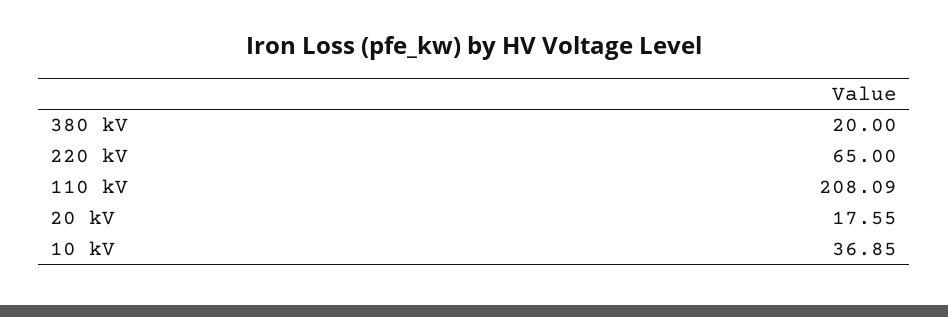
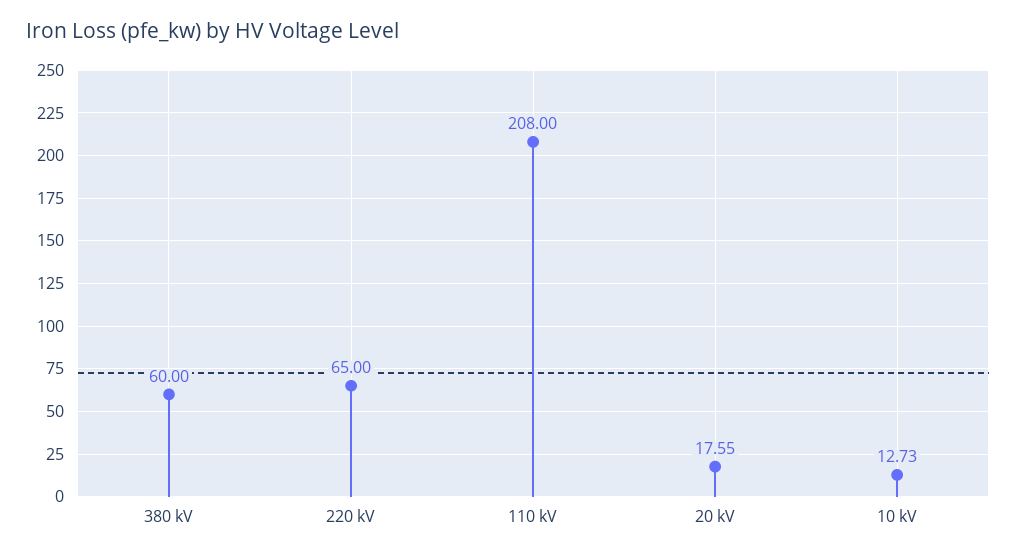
  {
-   "380 kV": 20,
+   "380 kV": 60,
    "220 kV": 65,
-   "110 kV": 208.09,
+   "110 kV": 208,
    "20 kV": 17.55,
-   "10 kV": 36.85
+   "10 kV": 12.73
  }

